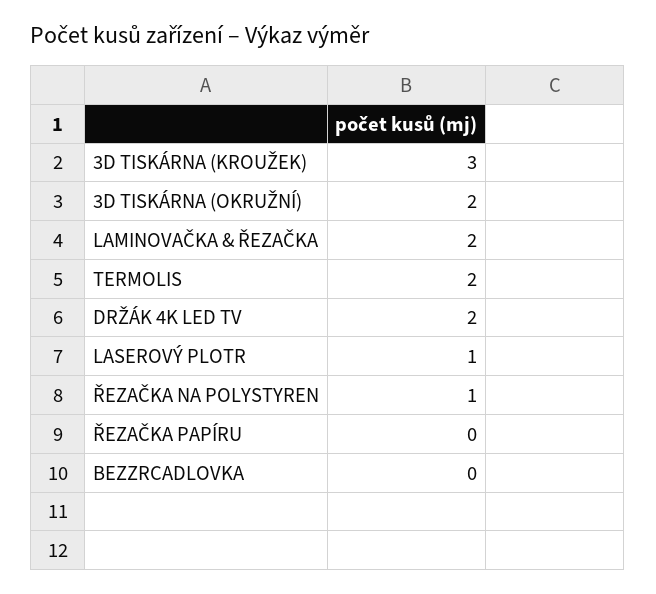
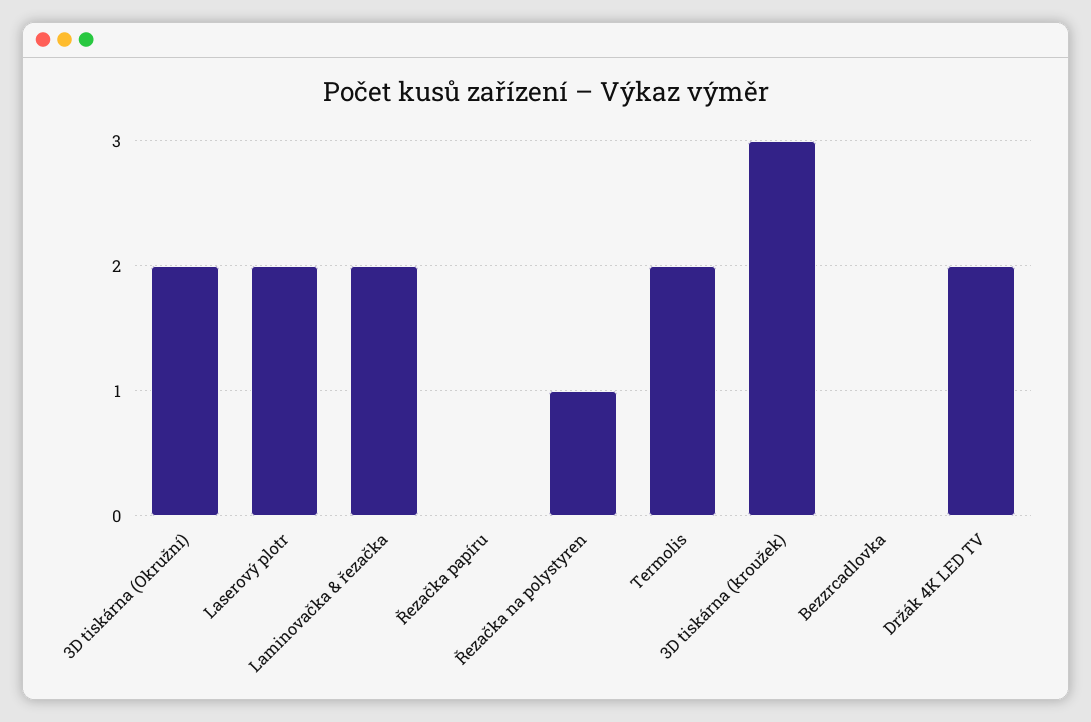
  {
    "3D TISKÁRNA (KROUŽEK)": 3,
    "3D TISKÁRNA (OKRUŽNÍ)": 2,
    "LAMINOVAČKA & ŘEZAČKA": 2,
    "TERMOLIS": 2,
    "DRŽÁK 4K LED TV": 2,
-   "LASEROVÝ PLOTR": 1,
+   "LASEROVÝ PLOTR": 2,
    "ŘEZAČKA NA POLYSTYREN": 1,
    "ŘEZAČKA PAPÍRU": 0,
    "BEZZRCADLOVKA": 0
  }

